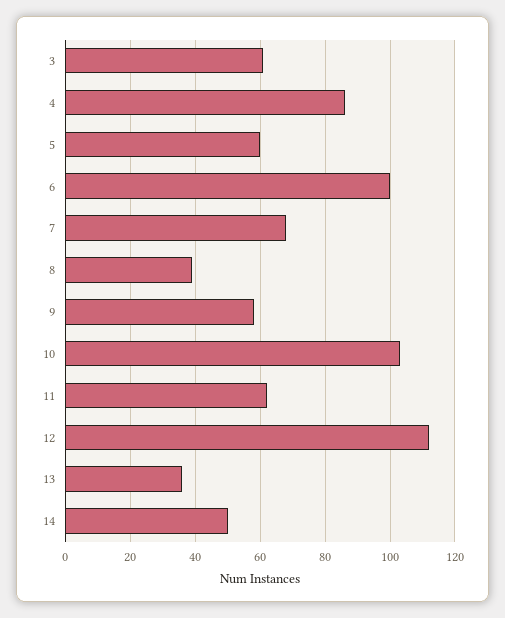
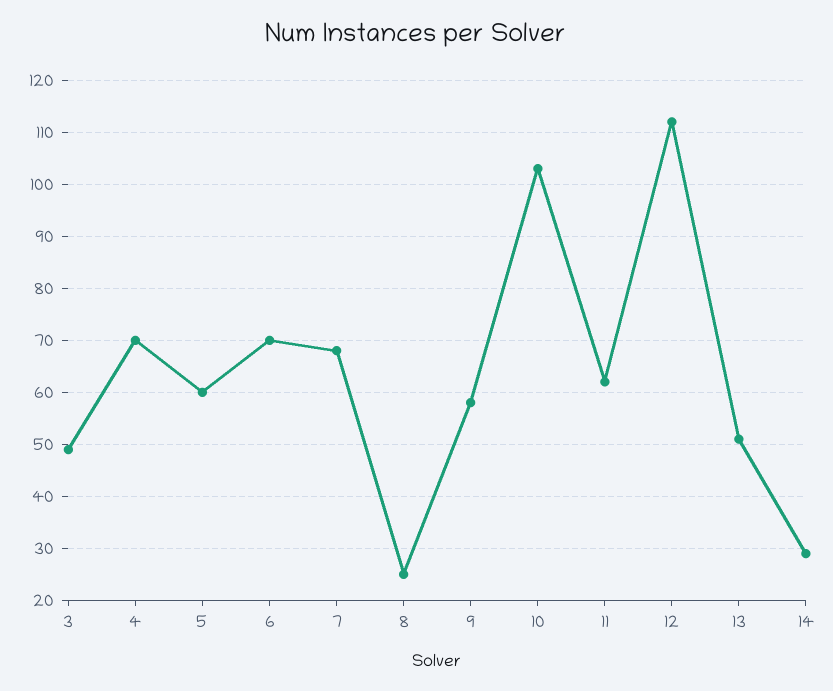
  {
-   "3": 60,
+   "3": 50,
-   "4": 85,
+   "4": 70,
    "5": 60,
-   "6": 100,
+   "6": 70,
    "7": 70,
-   "8": 40,
+   "8": 25,
    "9": 60,
    "10": 105,
    "11": 60,
    "12": 110,
-   "13": 35,
+   "13": 50,
-   "14": 50
+   "14": 30
  }

